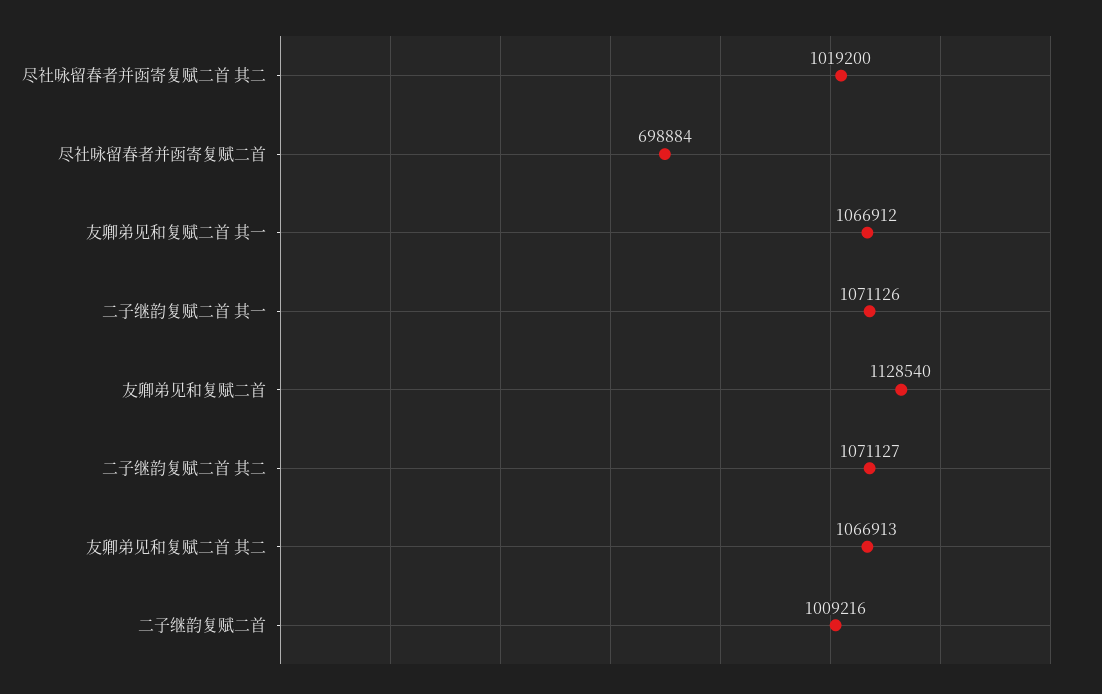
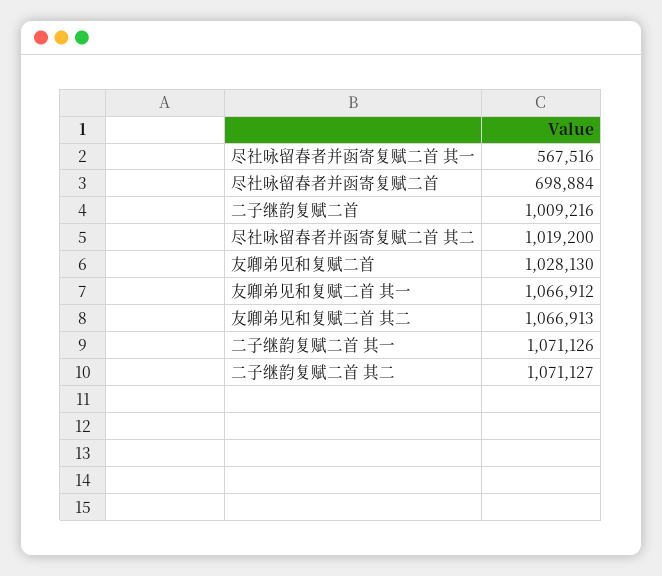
  {
    "尽社咏留春者并函寄复赋二首 其二": 1019200,
    "尽社咏留春者并函寄复赋二首": 698884,
    "友卿弟见和复赋二首 其一": 1066912,
    "二子继韵复赋二首 其一": 1071126,
-   "友卿弟见和复赋二首": 1128540,
+   "友卿弟见和复赋二首": 1028130,
    "二子继韵复赋二首 其二": 1071127,
    "友卿弟见和复赋二首 其二": 1066913,
-   "二子继韵复赋二首": 1009216
+   "二子继韵复赋二首": 1009216,
+   "尽社咏留春者并函寄复赋二首 其一": 567516
  }

